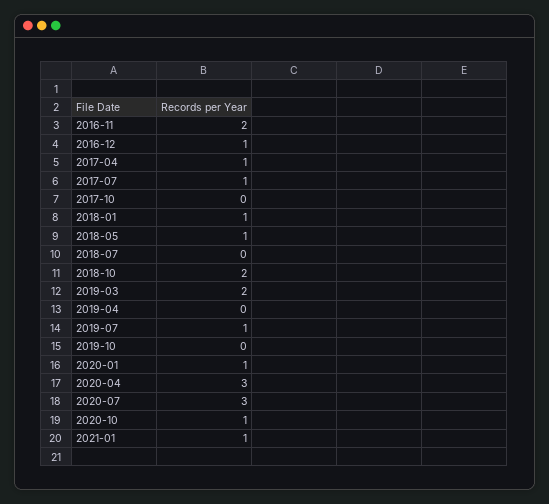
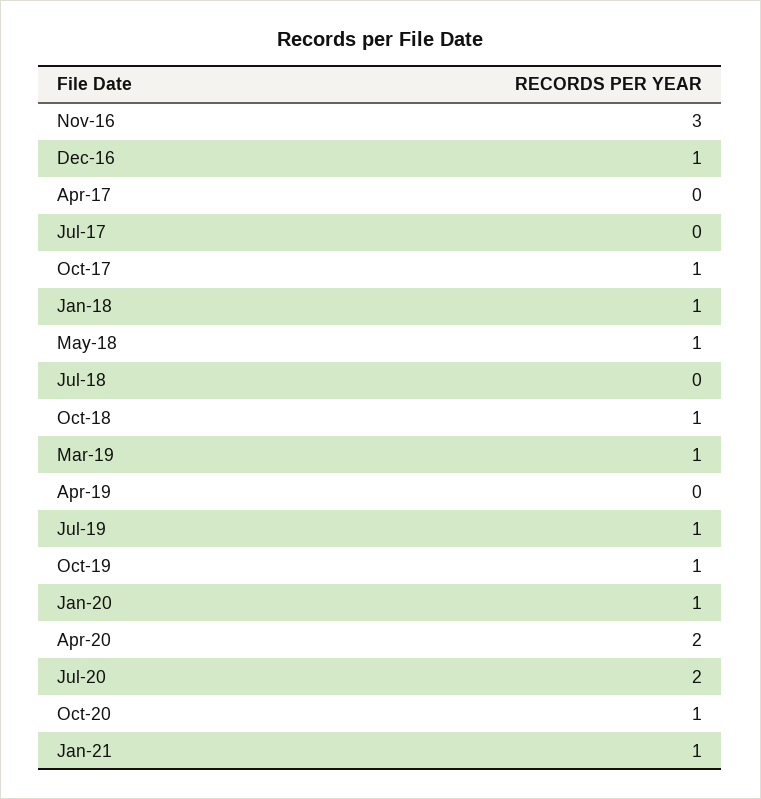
  {
-   "2016-11": 2,
+   "2016-11": 3,
    "2016-12": 1,
-   "2017-04": 1,
+   "2017-04": 0,
-   "2017-07": 1,
+   "2017-07": 0,
-   "2017-10": 0,
+   "2017-10": 1,
    "2018-01": 1,
    "2018-05": 1,
    "2018-07": 0,
-   "2018-10": 2,
+   "2018-10": 1,
-   "2019-03": 2,
+   "2019-03": 1,
    "2019-04": 0,
    "2019-07": 1,
-   "2019-10": 0,
+   "2019-10": 1,
    "2020-01": 1,
-   "2020-04": 3,
+   "2020-04": 2,
-   "2020-07": 3,
+   "2020-07": 2,
    "2020-10": 1,
    "2021-01": 1
  }

